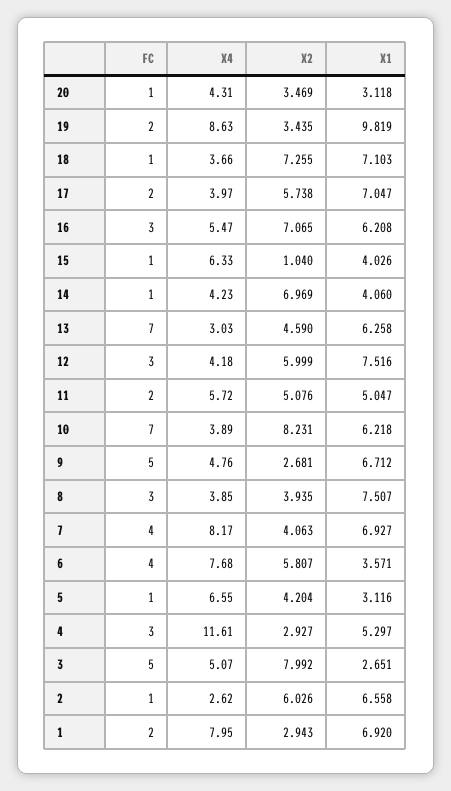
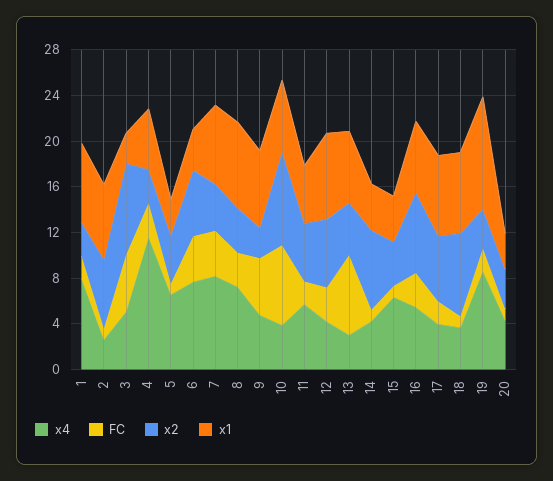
  {
    "FC": {
      "20": 1,
      "19": 2,
      "18": 1,
      "17": 2,
      "16": 3,
      "15": 1,
      "14": 1,
      "13": 7,
      "12": 3,
      "11": 2,
      "10": 7,
      "9": 5,
      "8": 3,
      "7": 4,
      "6": 4,
      "5": 1,
      "4": 3,
      "3": 5,
      "2": 1,
      "1": 2
    },
    "X4": {
      "20": 4.31,
      "19": 8.63,
      "18": 3.66,
      "17": 3.97,
      "16": 5.47,
      "15": 6.33,
      "14": 4.23,
      "13": 3.03,
      "12": 4.18,
      "11": 5.72,
      "10": 3.89,
      "9": 4.76,
-     "8": 3.85,
+     "8": 7,
      "7": 8.17,
      "6": 7.68,
      "5": 6.55,
      "4": 11.61,
      "3": 5.07,
      "2": 2.62,
      "1": 7.95
    },
    "X2": {
      "20": 3.469,
      "19": 3.435,
      "18": 7.255,
      "17": 5.738,
      "16": 7.065,
-     "15": 1.04,
+     "15": 4,
      "14": 6.969,
      "13": 4.59,
      "12": 5.999,
      "11": 5.076,
      "10": 8.231,
      "9": 2.681,
      "8": 3.935,
      "7": 4.063,
      "6": 5.807,
      "5": 4.204,
      "4": 2.927,
      "3": 7.992,
      "2": 6.026,
      "1": 2.943
    },
    "X1": {
      "20": 3.118,
      "19": 9.819,
      "18": 7.103,
      "17": 7.047,
      "16": 6.208,
      "15": 4.026,
      "14": 4.06,
      "13": 6.258,
      "12": 7.516,
      "11": 5.047,
      "10": 6.218,
      "9": 6.712,
      "8": 7.507,
      "7": 6.927,
      "6": 3.571,
      "5": 3.116,
      "4": 5.297,
      "3": 2.651,
      "2": 6.558,
      "1": 6.92
    }
  }

